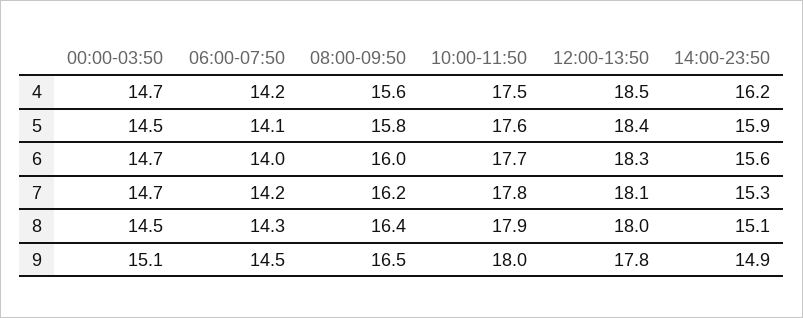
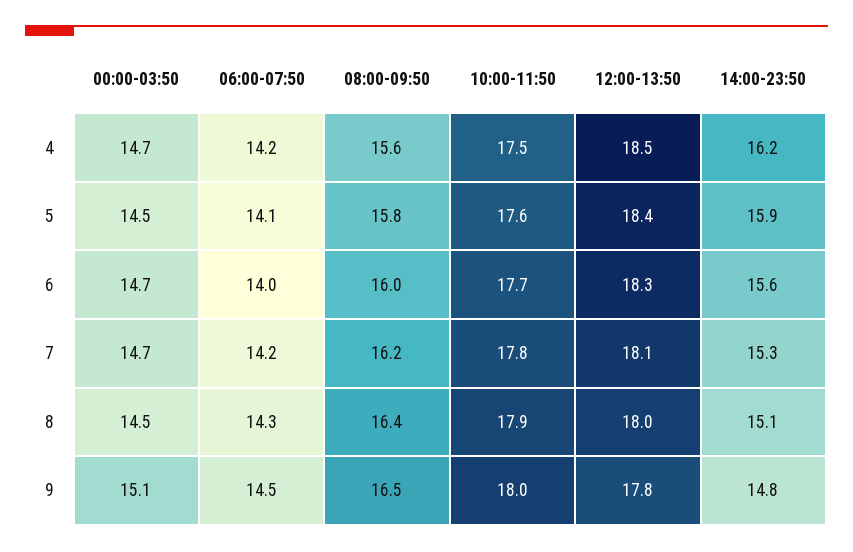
  {
    "00:00-03:50": {
      "4": 14.7,
      "5": 14.5,
      "6": 14.7,
      "7": 14.7,
      "8": 14.5,
      "9": 15.1
    },
    "06:00-07:50": {
      "4": 14.2,
      "5": 14.1,
      "6": 14,
      "7": 14.2,
      "8": 14.3,
      "9": 14.5
    },
    "08:00-09:50": {
      "4": 15.6,
      "5": 15.8,
      "6": 16,
      "7": 16.2,
      "8": 16.4,
      "9": 16.5
    },
    "10:00-11:50": {
      "4": 17.5,
      "5": 17.6,
      "6": 17.7,
      "7": 17.8,
      "8": 17.9,
      "9": 18
    },
    "12:00-13:50": {
      "4": 18.5,
      "5": 18.4,
      "6": 18.3,
      "7": 18.1,
      "8": 18,
      "9": 17.8
    },
    "14:00-23:50": {
      "4": 16.2,
      "5": 15.9,
      "6": 15.6,
      "7": 15.3,
      "8": 15.1,
-     "9": 14.9
+     "9": 14.8
    }
  }

